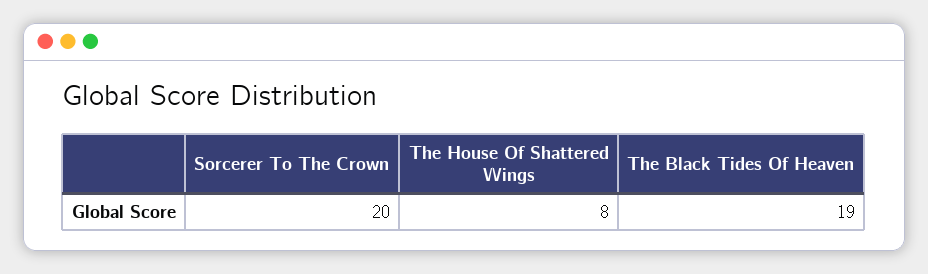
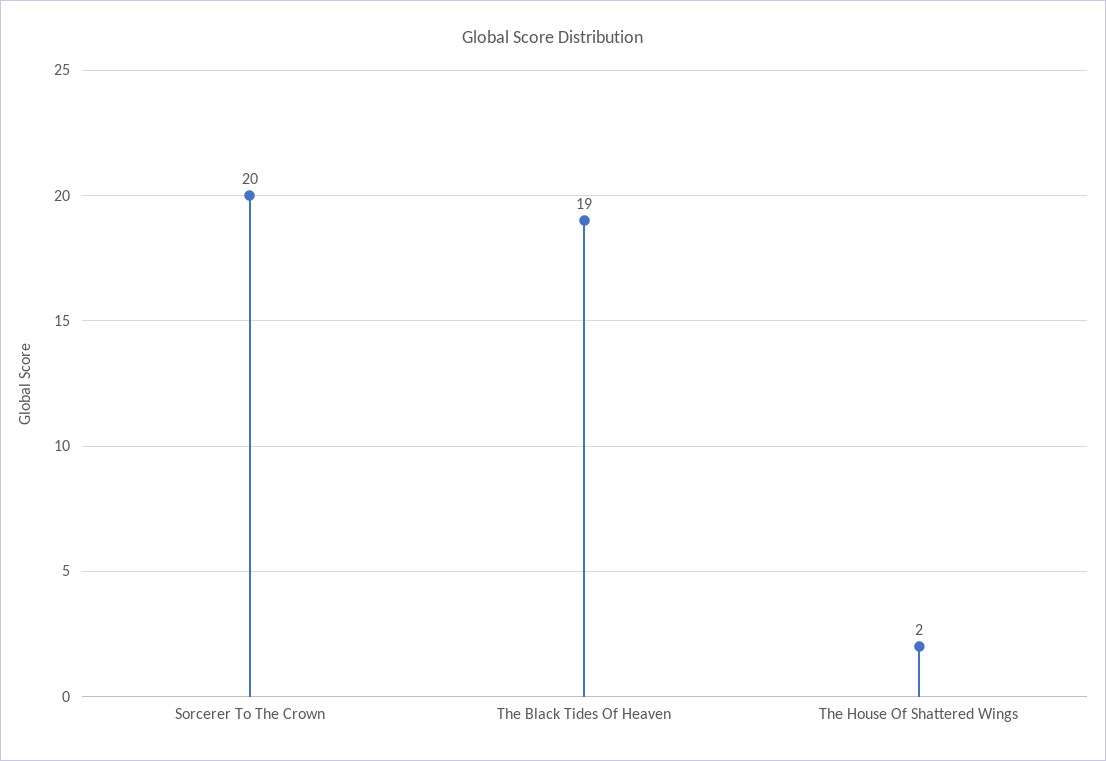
  {
    "Sorcerer To The Crown": 20,
-   "The House Of Shattered Wings": 8,
+   "The House Of Shattered Wings": 2,
    "The Black Tides Of Heaven": 19
  }

